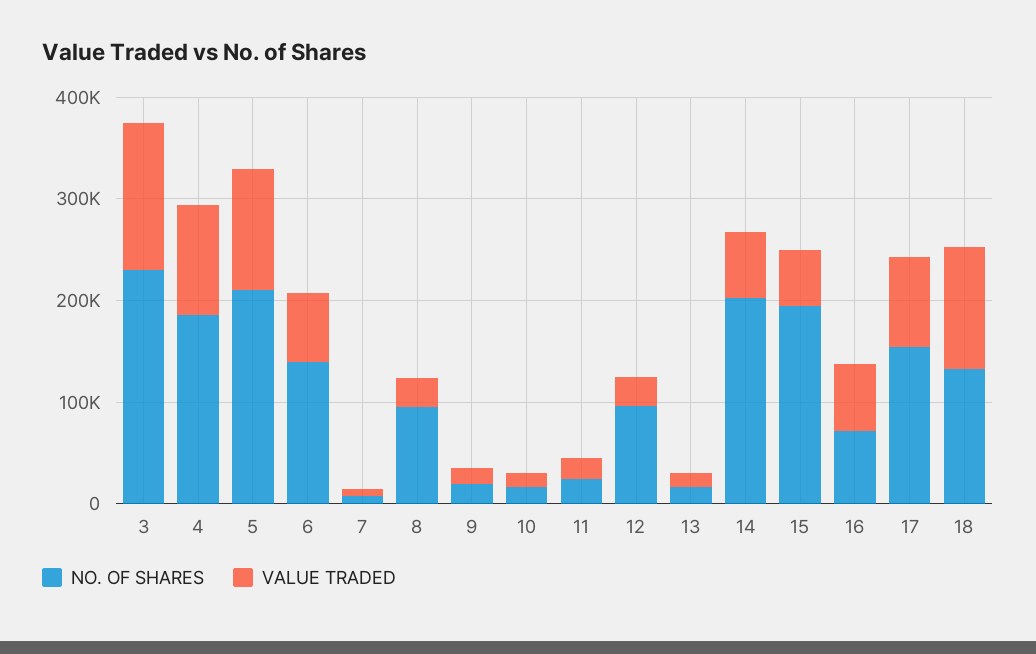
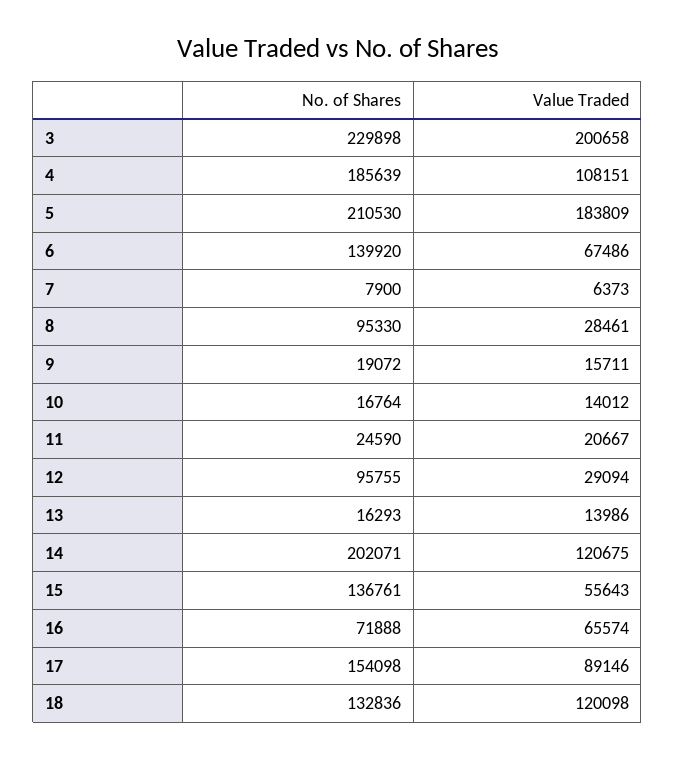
  {
    "NO. OF SHARES": {
      "3": 229898,
      "4": 185639,
      "5": 210530,
      "6": 139920,
      "7": 7900,
      "8": 95330,
      "9": 19072,
      "10": 16764,
      "11": 24590,
      "12": 95755,
      "13": 16293,
      "14": 202071,
-     "15": 200000,
+     "15": 136761,
      "16": 71888,
      "17": 154098,
      "18": 132836
    },
    "VALUE TRADED": {
-     "3": 140000,
+     "3": 200658,
      "4": 108151,
-     "5": 120000,
+     "5": 183809,
      "6": 67486,
      "7": 6373,
      "8": 28461,
      "9": 15711,
      "10": 14012,
      "11": 20667,
      "12": 29094,
      "13": 13986,
-     "14": 60000,
+     "14": 120675,
      "15": 55643,
      "16": 65574,
      "17": 89146,
      "18": 120098
    }
  }

